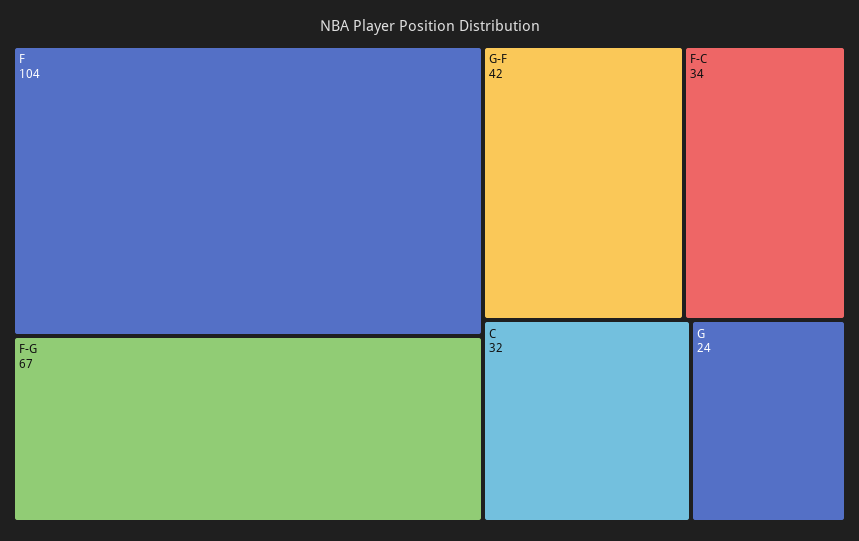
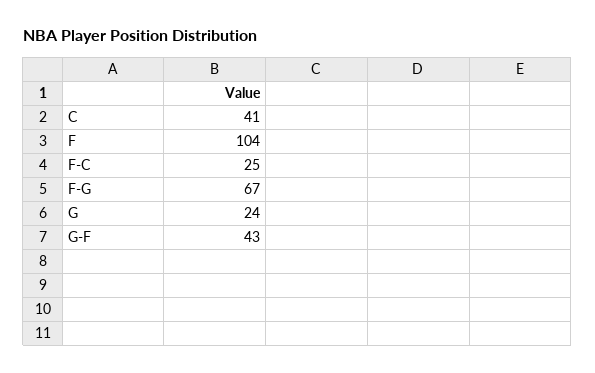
  {
    "F": 104,
    "F-G": 67,
-   "G-F": 42,
+   "G-F": 43,
-   "F-C": 34,
+   "F-C": 25,
-   "C": 32,
+   "C": 41,
    "G": 24
  }

